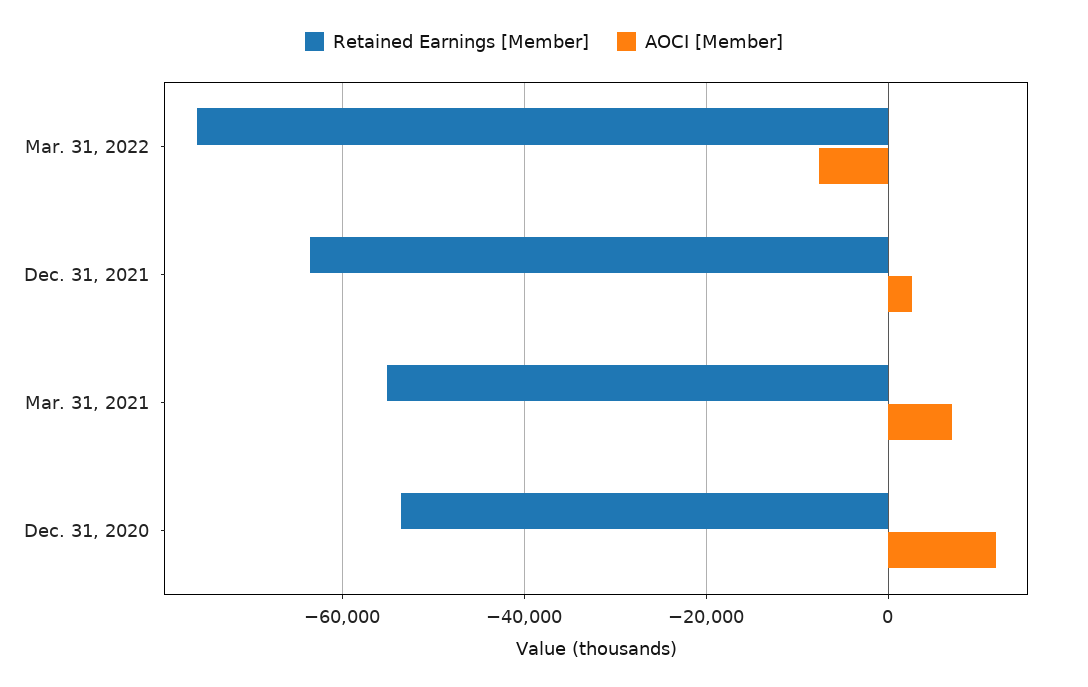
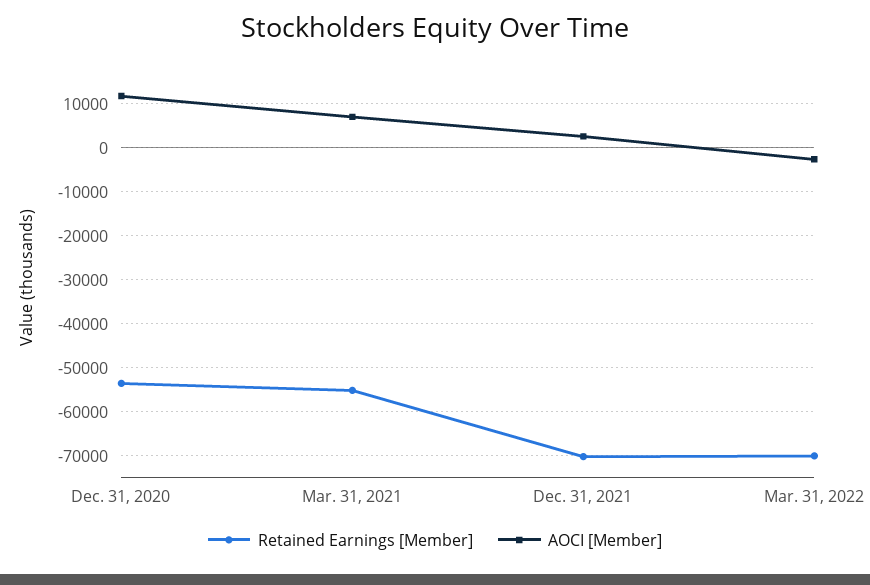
  {
    "Retained Earnings [Member]": {
-     "Mar. 31, 2022": -76000,
+     "Mar. 31, 2022": -70000,
-     "Dec. 31, 2021": -64000,
+     "Dec. 31, 2021": -70000,
      "Mar. 31, 2021": -56000,
      "Dec. 31, 2020": -54000
    },
    "AOCI [Member]": {
-     "Mar. 31, 2022": -8000,
+     "Mar. 31, 2022": -2000,
      "Dec. 31, 2021": 2000,
      "Mar. 31, 2021": 8000,
      "Dec. 31, 2020": 12000
    }
  }

